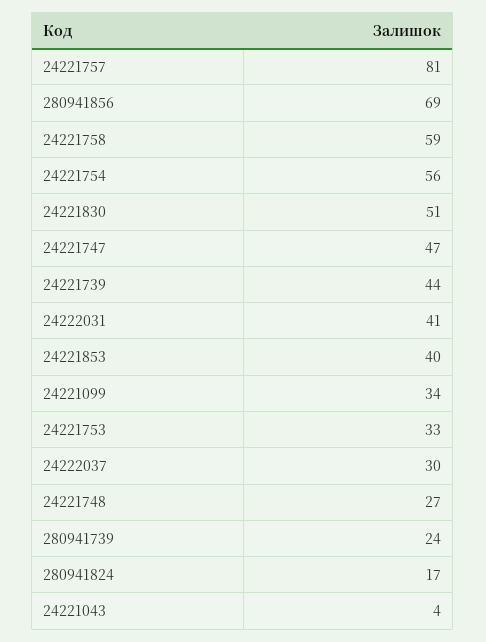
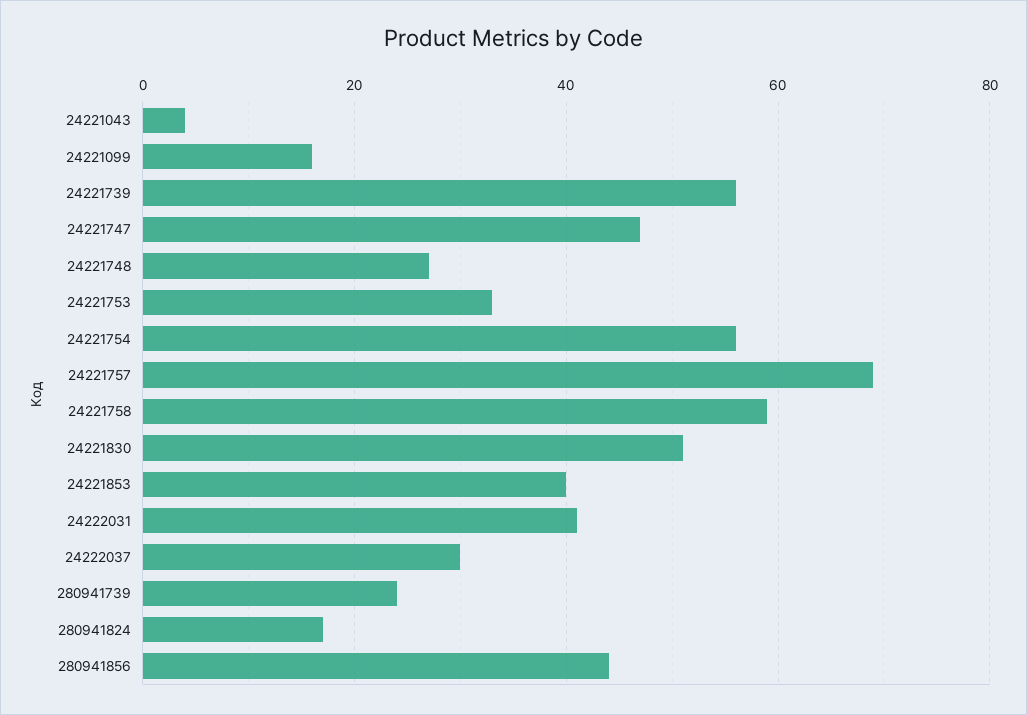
  {
-   "24221757": 81,
+   "24221757": 70,
-   "280941856": 69,
+   "280941856": 45,
    "24221758": 59,
    "24221754": 56,
    "24221830": 51,
    "24221747": 47,
-   "24221739": 44,
+   "24221739": 55,
    "24222031": 41,
    "24221853": 40,
-   "24221099": 34,
+   "24221099": 15,
    "24221753": 33,
    "24222037": 30,
    "24221748": 27,
    "280941739": 24,
    "280941824": 17,
    "24221043": 4
  }

